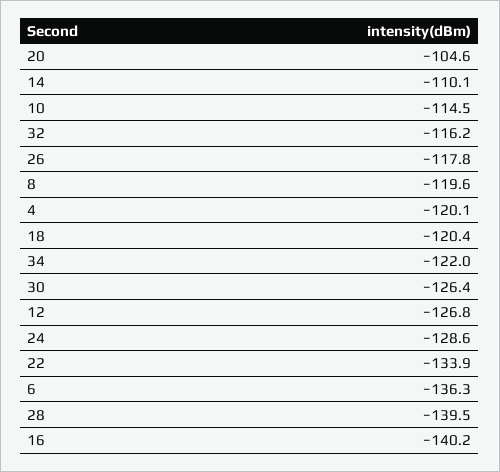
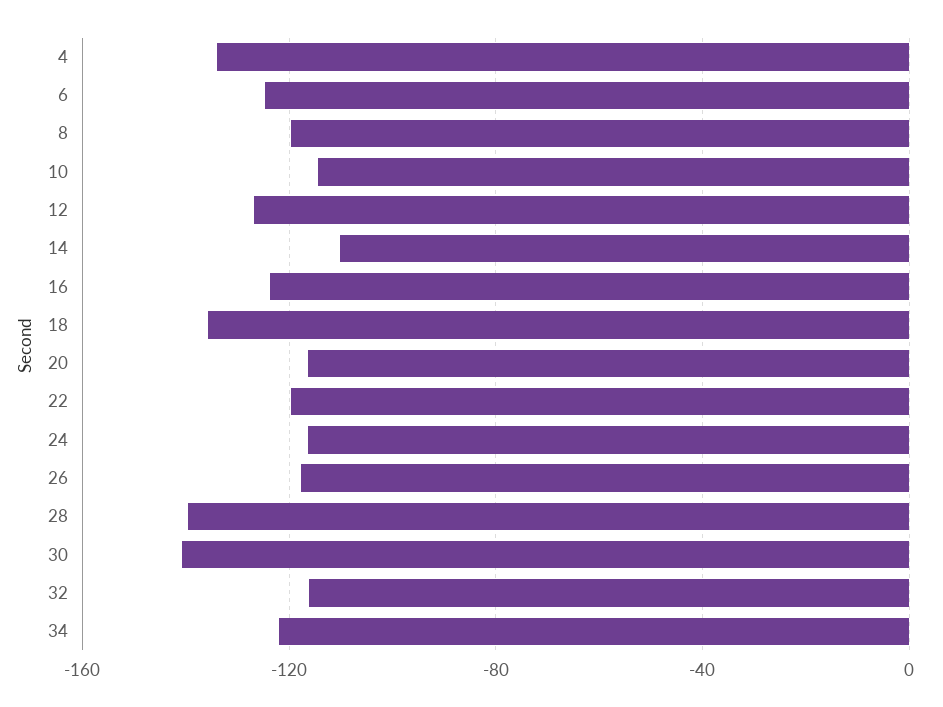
  {
-   "20": -104.6,
+   "20": -115,
    "14": -110.1,
    "10": -114.5,
    "32": -116.2,
    "26": -117.8,
    "8": -119.6,
-   "4": -120.1,
+   "4": -135,
-   "18": -120.4,
+   "18": -135,
    "34": -122,
-   "30": -126.4,
+   "30": -140,
    "12": -126.8,
-   "24": -128.6,
+   "24": -115,
-   "22": -133.9,
+   "22": -120,
-   "6": -136.3,
+   "6": -125,
    "28": -139.5,
-   "16": -140.2
+   "16": -125
  }

